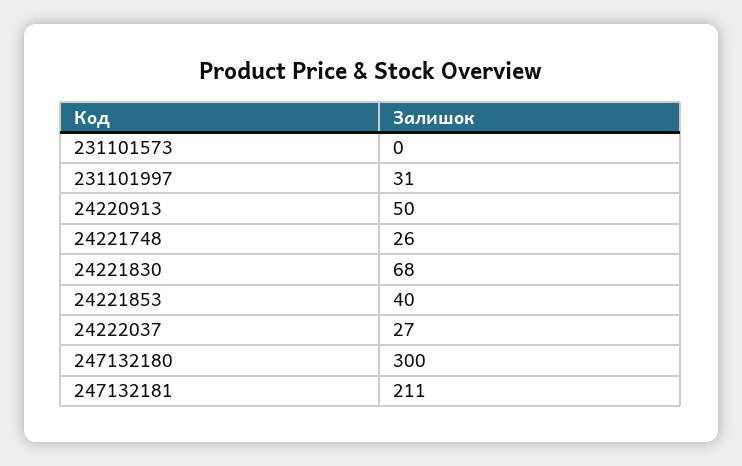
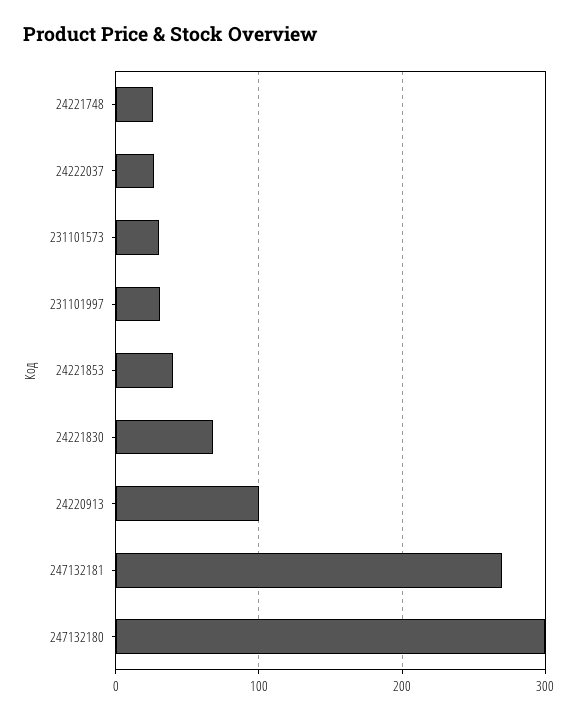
  {
-   "231101573": 0,
+   "231101573": 30,
    "231101997": 31,
-   "24220913": 50,
+   "24220913": 100,
    "24221748": 26,
    "24221830": 68,
    "24221853": 40,
    "24222037": 27,
    "247132180": 300,
-   "247132181": 211
+   "247132181": 270
  }

